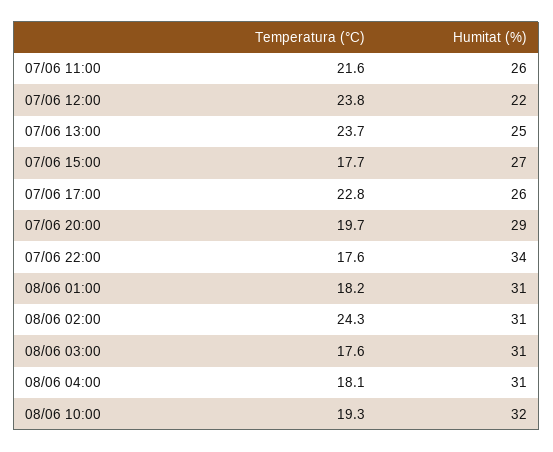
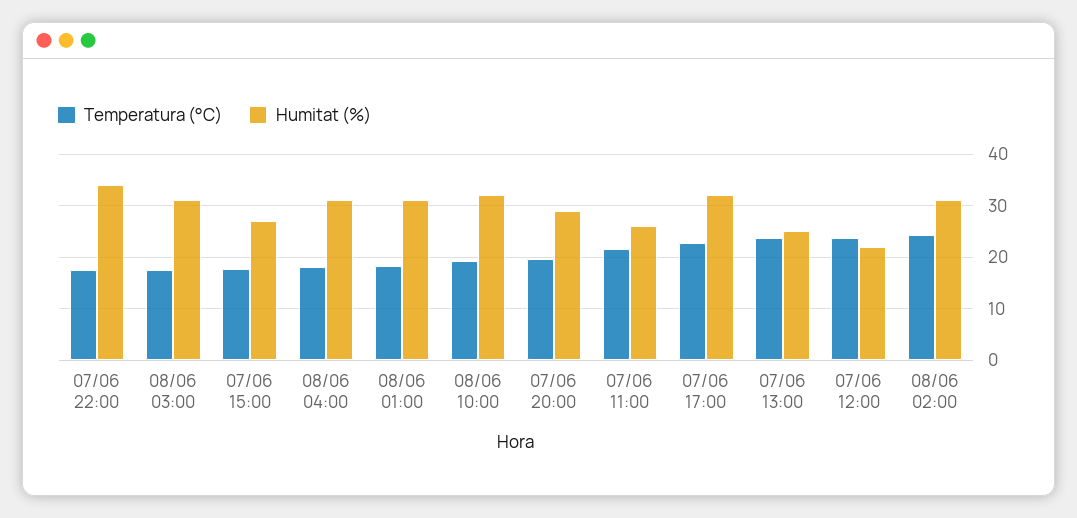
  {
    "Temperatura (°C)": {
      "07/06 11:00": 21.6,
      "07/06 12:00": 23.8,
      "07/06 13:00": 23.7,
      "07/06 15:00": 17.7,
      "07/06 17:00": 22.8,
      "07/06 20:00": 19.7,
      "07/06 22:00": 17.6,
      "08/06 01:00": 18.2,
      "08/06 02:00": 24.3,
      "08/06 03:00": 17.6,
      "08/06 04:00": 18.1,
      "08/06 10:00": 19.3
    },
    "Humitat (%)": {
      "07/06 11:00": 26,
      "07/06 12:00": 22,
      "07/06 13:00": 25,
      "07/06 15:00": 27,
-     "07/06 17:00": 26,
+     "07/06 17:00": 32,
      "07/06 20:00": 29,
      "07/06 22:00": 34,
      "08/06 01:00": 31,
      "08/06 02:00": 31,
      "08/06 03:00": 31,
      "08/06 04:00": 31,
      "08/06 10:00": 32
    }
  }

